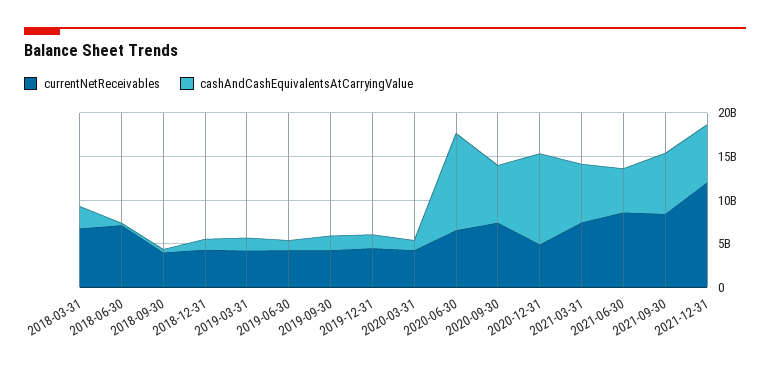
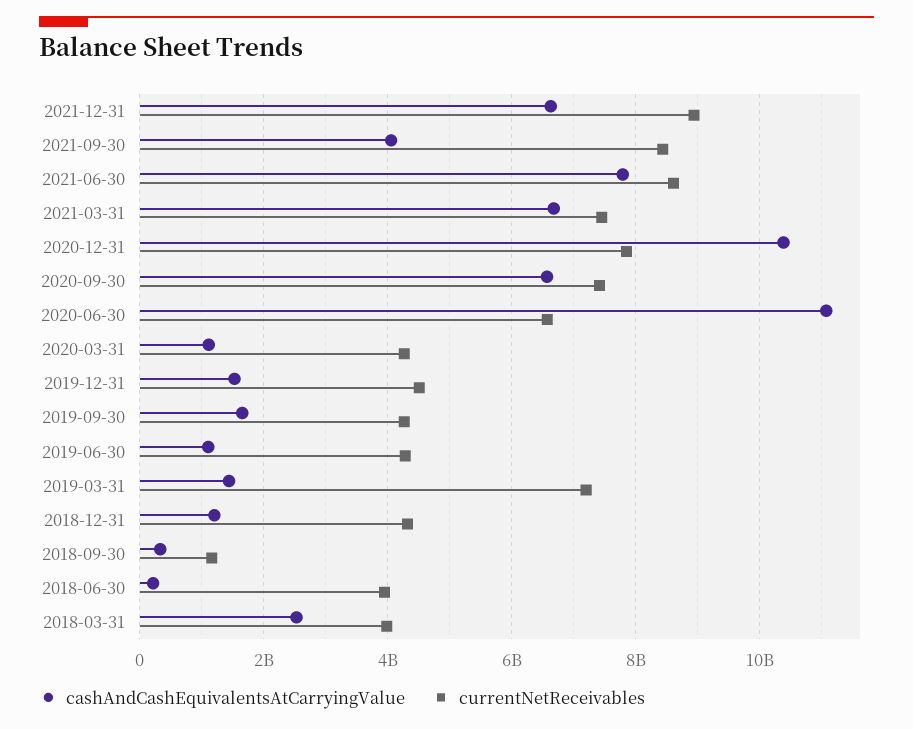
  {
    "currentNetReceivables": {
-     "2018-03-31": 7000000000,
+     "2018-03-31": 4000000000,
-     "2018-06-30": 7000000000,
+     "2018-06-30": 4000000000,
-     "2018-09-30": 4000000000,
+     "2018-09-30": 1200000000,
      "2018-12-31": 4400000000,
-     "2019-03-31": 4000000000,
+     "2019-03-31": 7200000000,
      "2019-06-30": 4200000000,
      "2019-09-30": 4200000000,
      "2019-12-31": 4600000000,
      "2020-03-31": 4200000000,
      "2020-06-30": 6600000000,
      "2020-09-30": 7400000000,
-     "2020-12-31": 5000000000,
+     "2020-12-31": 7800000000,
      "2021-03-31": 7400000000,
      "2021-06-30": 8600000000,
      "2021-09-30": 8400000000,
-     "2021-12-31": 12000000000
+     "2021-12-31": 9000000000
    },
    "cashAndCashEquivalentsAtCarryingValue": {
      "2018-03-31": 2600000000,
      "2018-06-30": 200000000,
      "2018-09-30": 400000000,
      "2018-12-31": 1200000000,
      "2019-03-31": 1400000000,
      "2019-06-30": 1200000000,
      "2019-09-30": 1600000000,
      "2019-12-31": 1600000000,
      "2020-03-31": 1200000000,
      "2020-06-30": 11000000000,
      "2020-09-30": 6600000000,
      "2020-12-31": 10400000000,
      "2021-03-31": 6600000000,
-     "2021-06-30": 5000000000,
+     "2021-06-30": 7800000000,
-     "2021-09-30": 7000000000,
+     "2021-09-30": 4000000000,
      "2021-12-31": 6600000000
    }
  }

